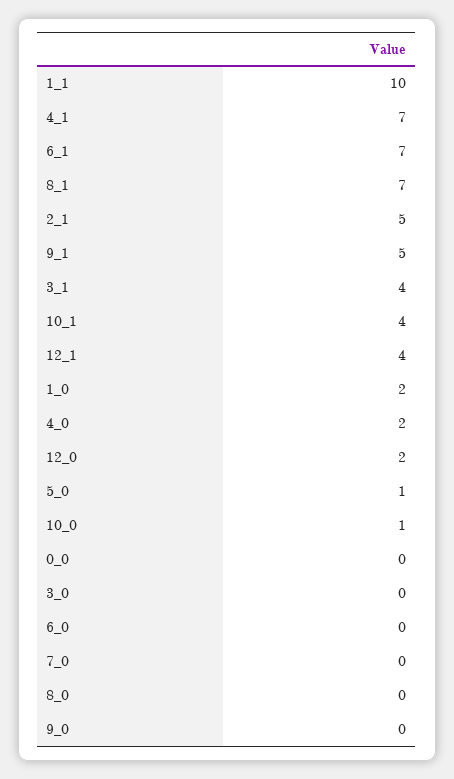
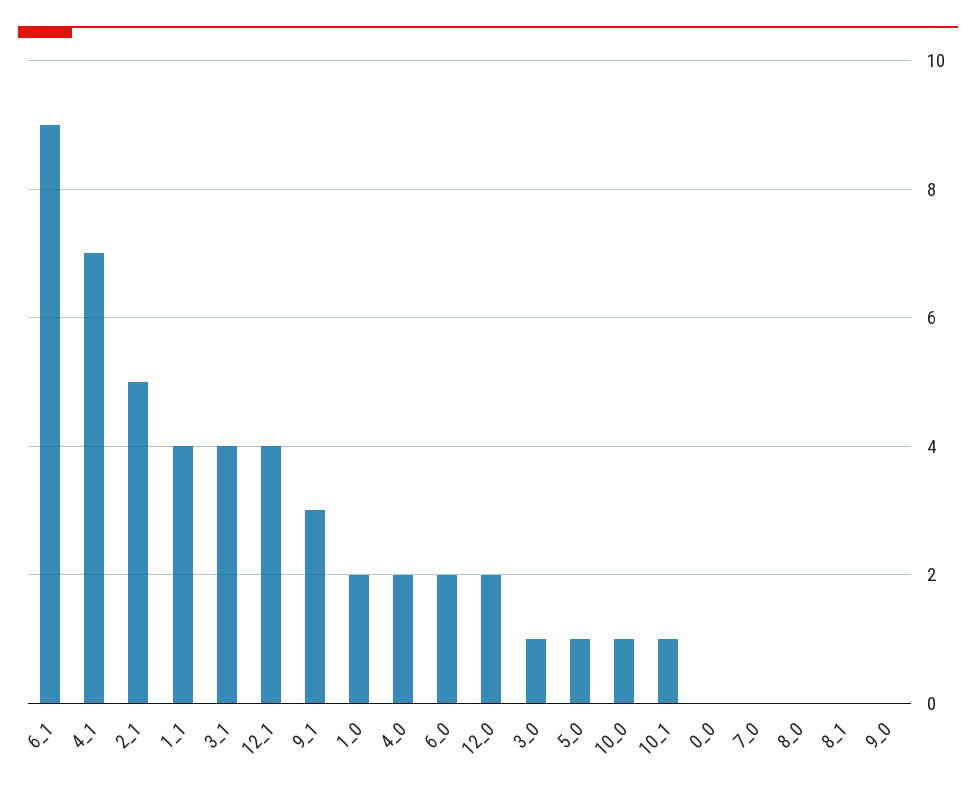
  {
-   "1_1": 10,
+   "1_1": 4,
    "4_1": 7,
-   "6_1": 7,
+   "6_1": 9,
-   "8_1": 7,
+   "8_1": 0,
    "2_1": 5,
-   "9_1": 5,
+   "9_1": 3,
    "3_1": 4,
-   "10_1": 4,
+   "10_1": 1,
    "12_1": 4,
    "1_0": 2,
    "4_0": 2,
    "12_0": 2,
    "5_0": 1,
    "10_0": 1,
    "0_0": 0,
-   "3_0": 0,
+   "3_0": 1,
-   "6_0": 0,
+   "6_0": 2,
    "7_0": 0,
    "8_0": 0,
    "9_0": 0
  }

